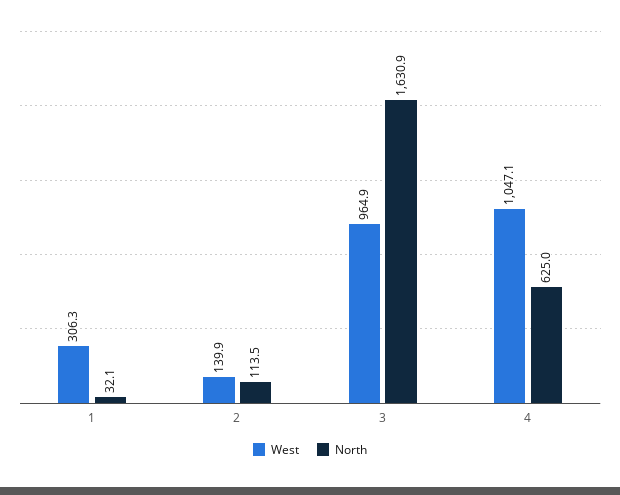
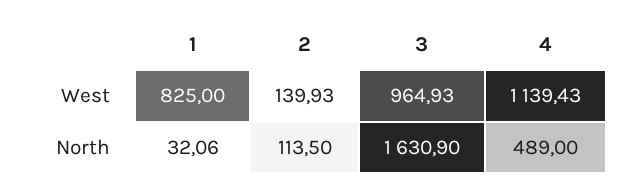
  {
    "West": {
-     "1": 306.3,
+     "1": 825,
      "2": 139.93,
      "3": 964.93,
-     "4": 1047.1
+     "4": 1139.43
    },
    "North": {
      "1": 32.06,
      "2": 113.5,
      "3": 1630.9,
-     "4": 625
+     "4": 489
    }
  }

